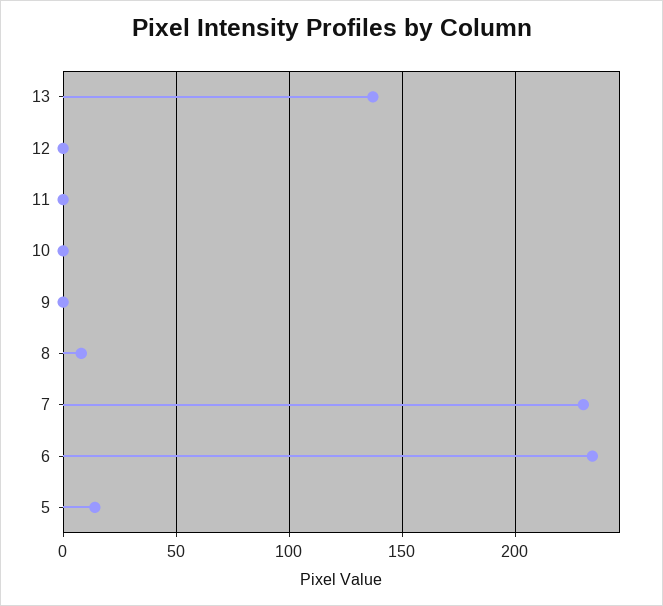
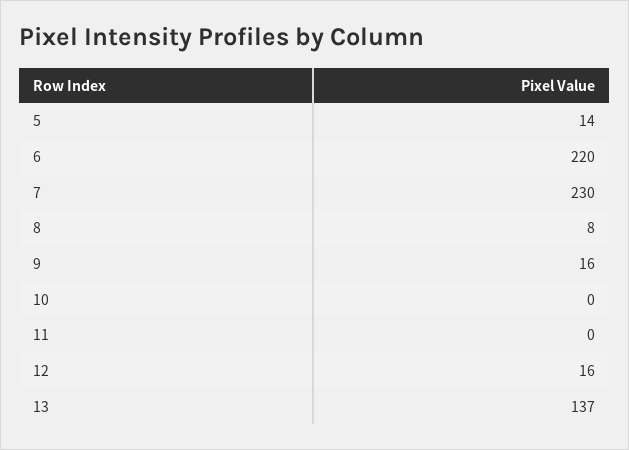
  {
    "13": 137,
-   "12": 0,
+   "12": 16,
    "11": 0,
    "10": 0,
-   "9": 0,
+   "9": 16,
    "8": 8,
    "7": 230,
-   "6": 235,
+   "6": 220,
    "5": 14
  }

